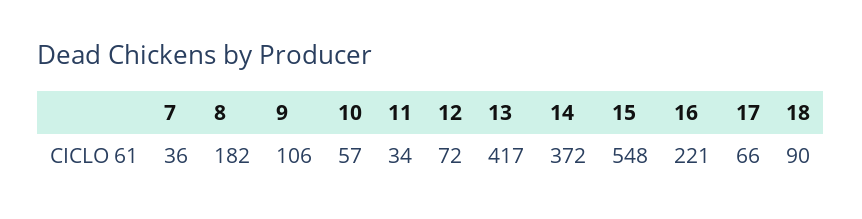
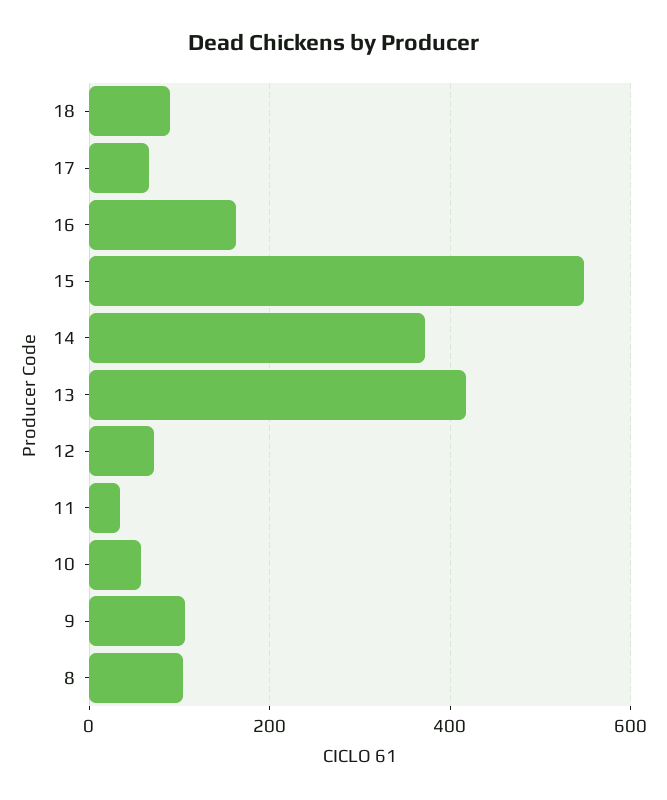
  {
-   "7": 36,
-   "8": 182,
+   "8": 100,
    "9": 106,
    "10": 57,
    "11": 34,
    "12": 72,
    "13": 417,
    "14": 372,
    "15": 548,
-   "16": 221,
+   "16": 160,
    "17": 66,
    "18": 90
  }

